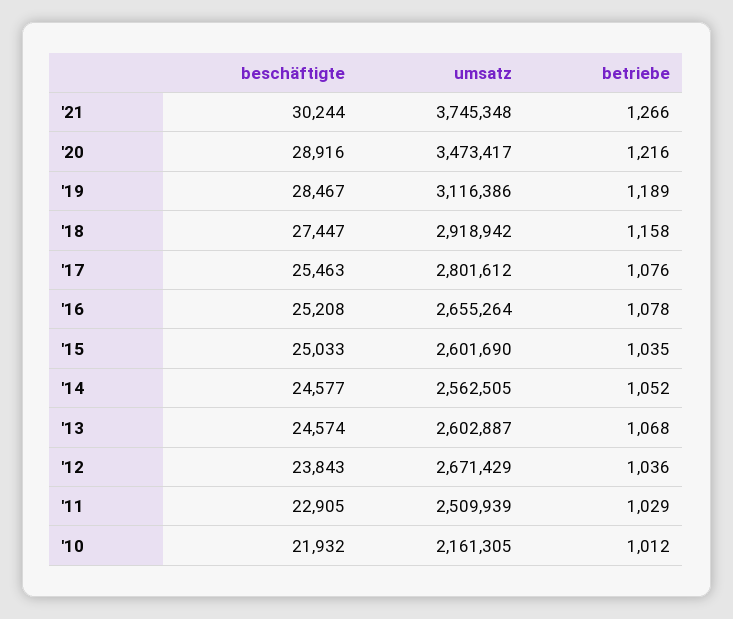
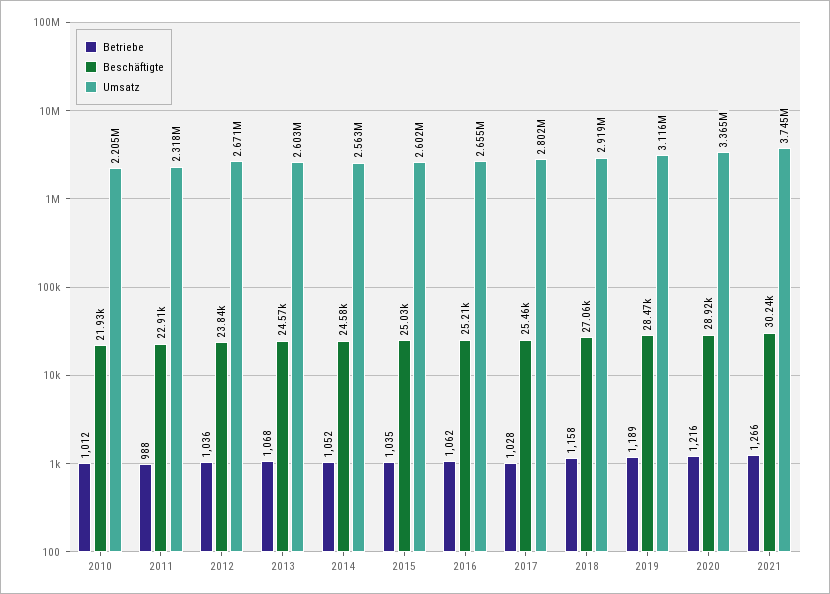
  {
    "beschäftigte": {
      "'21": 30244,
      "'20": 28916,
      "'19": 28467,
-     "'18": 27447,
+     "'18": 27060,
      "'17": 25463,
      "'16": 25208,
      "'15": 25033,
      "'14": 24577,
      "'13": 24574,
      "'12": 23843,
      "'11": 22905,
      "'10": 21932
    },
    "umsatz": {
      "'21": 3745348,
-     "'20": 3473417,
+     "'20": 3365000,
      "'19": 3116386,
      "'18": 2918942,
      "'17": 2801612,
      "'16": 2655264,
      "'15": 2601690,
      "'14": 2562505,
      "'13": 2602887,
      "'12": 2671429,
-     "'11": 2509939,
+     "'11": 2318000,
-     "'10": 2161305
+     "'10": 2205000
    },
    "betriebe": {
      "'21": 1266,
      "'20": 1216,
      "'19": 1189,
      "'18": 1158,
-     "'17": 1076,
+     "'17": 1028,
-     "'16": 1078,
+     "'16": 1062,
      "'15": 1035,
      "'14": 1052,
      "'13": 1068,
      "'12": 1036,
-     "'11": 1029,
+     "'11": 988,
      "'10": 1012
    }
  }

